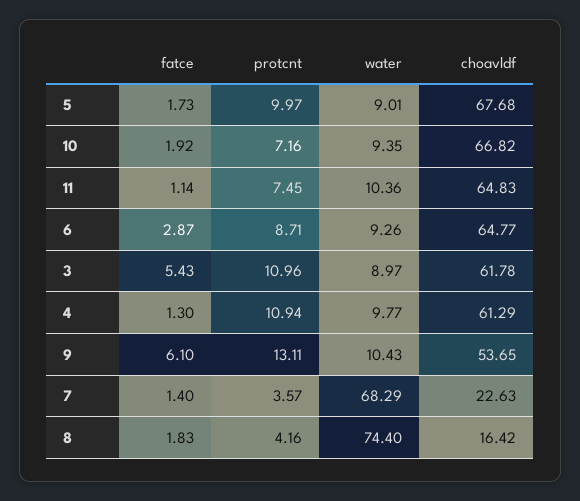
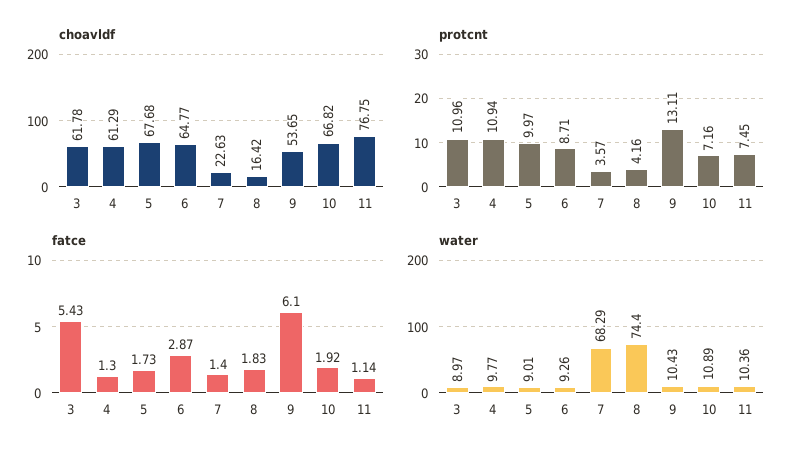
  {
    "fatce": {
      "5": 1.73,
      "10": 1.92,
      "11": 1.14,
      "6": 2.87,
      "3": 5.43,
      "4": 1.3,
      "9": 6.1,
      "7": 1.4,
      "8": 1.83
    },
    "protcnt": {
      "5": 9.97,
      "10": 7.16,
      "11": 7.45,
      "6": 8.71,
      "3": 10.96,
      "4": 10.94,
      "9": 13.11,
      "7": 3.57,
      "8": 4.16
    },
    "water": {
      "5": 9.01,
-     "10": 9.35,
+     "10": 10.89,
      "11": 10.36,
      "6": 9.26,
      "3": 8.97,
      "4": 9.77,
      "9": 10.43,
      "7": 68.29,
      "8": 74.4
    },
    "choavldf": {
      "5": 67.68,
      "10": 66.82,
-     "11": 64.83,
+     "11": 76.75,
      "6": 64.77,
      "3": 61.78,
      "4": 61.29,
      "9": 53.65,
      "7": 22.63,
      "8": 16.42
    }
  }

